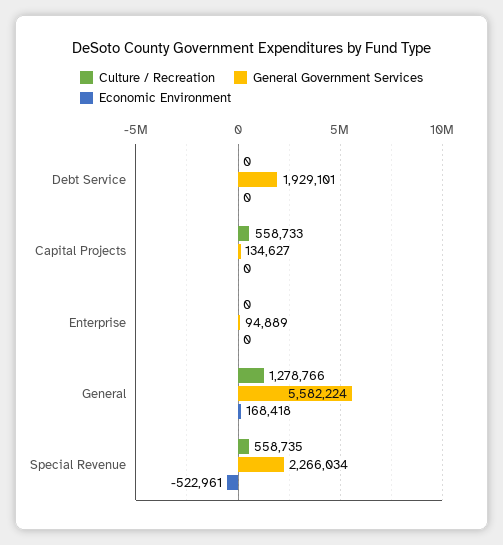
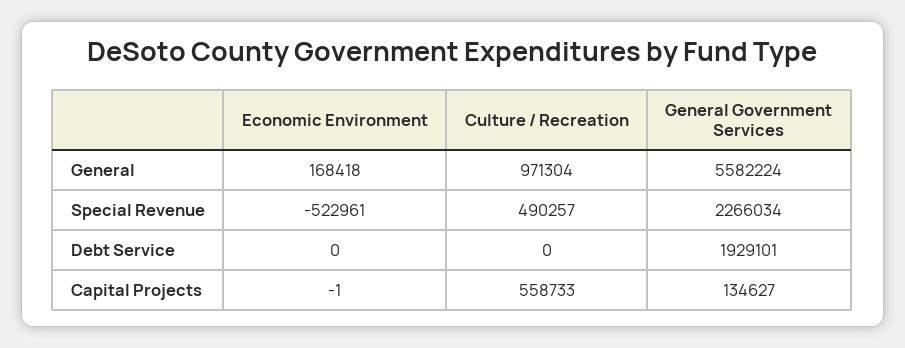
  {
    "Culture / Recreation": {
      "Debt Service": 0,
      "Capital Projects": 558733,
-     "Enterprise": 0,
-     "General": 1278766,
+     "General": 971304,
-     "Special Revenue": 558735
+     "Special Revenue": 490257
    },
    "General Government Services": {
      "Debt Service": 1929101,
      "Capital Projects": 134627,
-     "Enterprise": 94889,
      "General": 5582224,
      "Special Revenue": 2266034
    },
    "Economic Environment": {
      "Debt Service": 0,
-     "Capital Projects": 0,
+     "Capital Projects": -1,
-     "Enterprise": 0,
      "General": 168418,
      "Special Revenue": -522961
    }
  }

